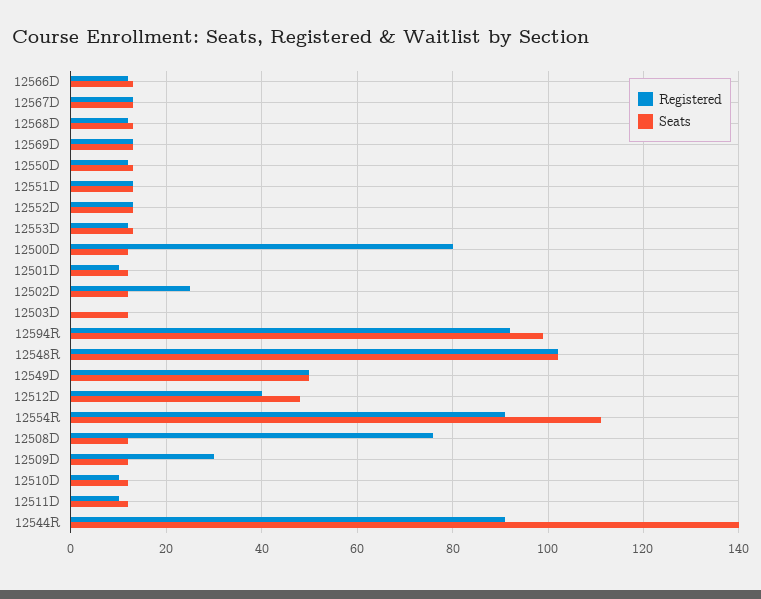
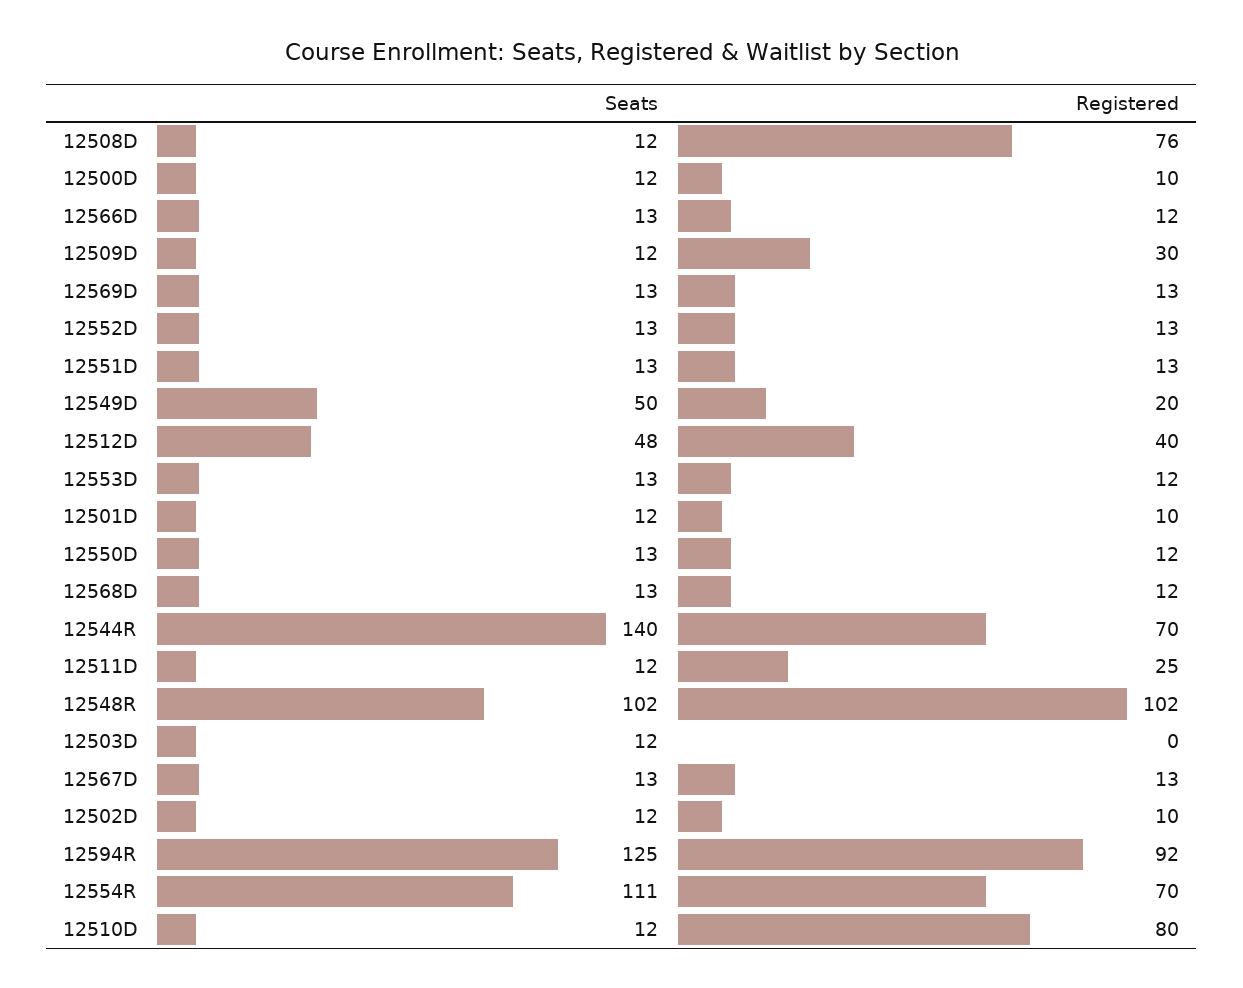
  {
    "Registered": {
      "12566D": 12,
      "12567D": 13,
      "12568D": 12,
      "12569D": 13,
      "12550D": 12,
      "12551D": 13,
      "12552D": 13,
      "12553D": 12,
-     "12500D": 80,
+     "12500D": 10,
      "12501D": 10,
-     "12502D": 25,
+     "12502D": 10,
      "12503D": 0,
      "12594R": 92,
      "12548R": 102,
-     "12549D": 50,
+     "12549D": 20,
      "12512D": 40,
-     "12554R": 90,
+     "12554R": 70,
      "12508D": 76,
      "12509D": 30,
-     "12510D": 10,
+     "12510D": 80,
-     "12511D": 10,
+     "12511D": 25,
-     "12544R": 90
+     "12544R": 70
    },
    "Seats": {
      "12566D": 13,
      "12567D": 13,
      "12568D": 13,
      "12569D": 13,
      "12550D": 13,
      "12551D": 13,
      "12552D": 13,
      "12553D": 13,
      "12500D": 12,
      "12501D": 12,
      "12502D": 12,
      "12503D": 12,
-     "12594R": 100,
+     "12594R": 125,
      "12548R": 102,
      "12549D": 50,
      "12512D": 48,
      "12554R": 111,
      "12508D": 12,
      "12509D": 12,
      "12510D": 12,
      "12511D": 12,
      "12544R": 140
    }
  }

